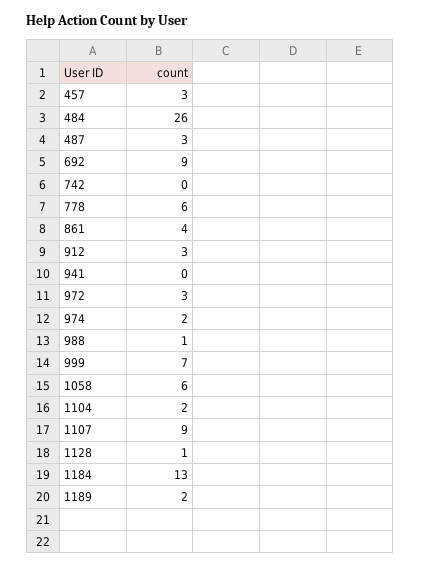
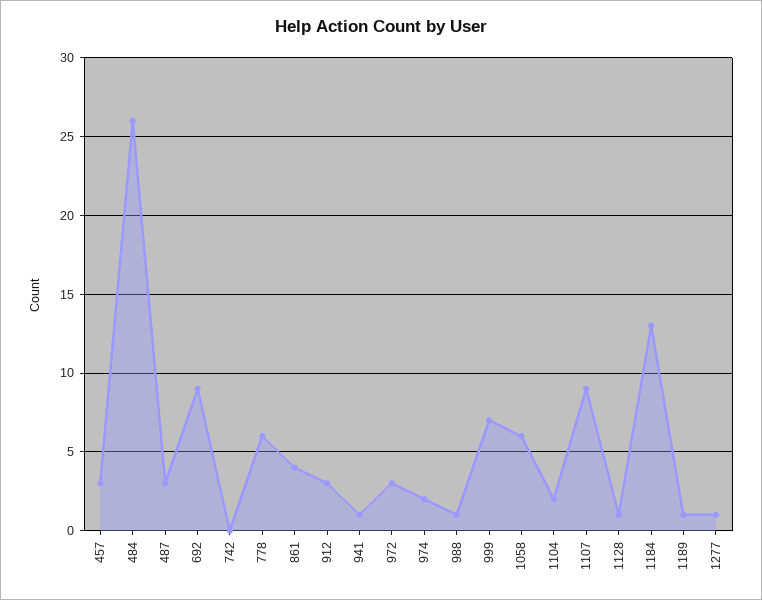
  {
    "457": 3,
    "484": 26,
    "487": 3,
    "692": 9,
    "742": 0,
    "778": 6,
    "861": 4,
    "912": 3,
-   "941": 0,
+   "941": 1,
    "972": 3,
    "974": 2,
    "988": 1,
    "999": 7,
    "1058": 6,
    "1104": 2,
    "1107": 9,
    "1128": 1,
    "1184": 13,
-   "1189": 2
+   "1189": 1,
+   "1277": 1
  }

